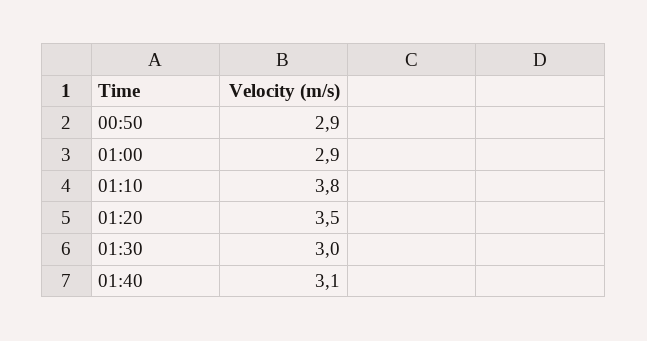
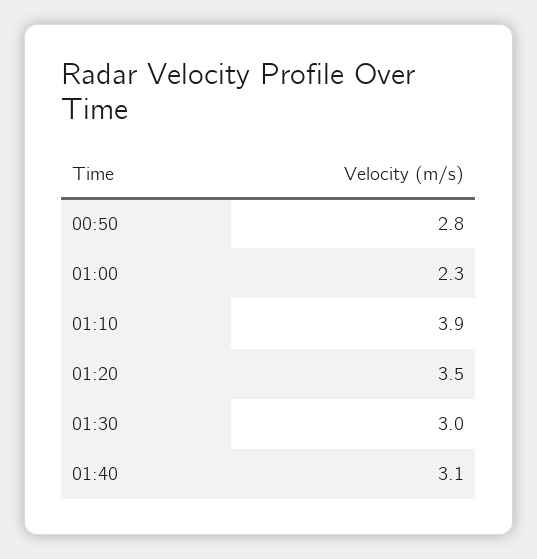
  {
-   "00:50": 2.9,
+   "00:50": 2.8,
-   "01:00": 2.9,
+   "01:00": 2.3,
-   "01:10": 3.8,
+   "01:10": 3.9,
    "01:20": 3.5,
    "01:30": 3,
    "01:40": 3.1
  }

